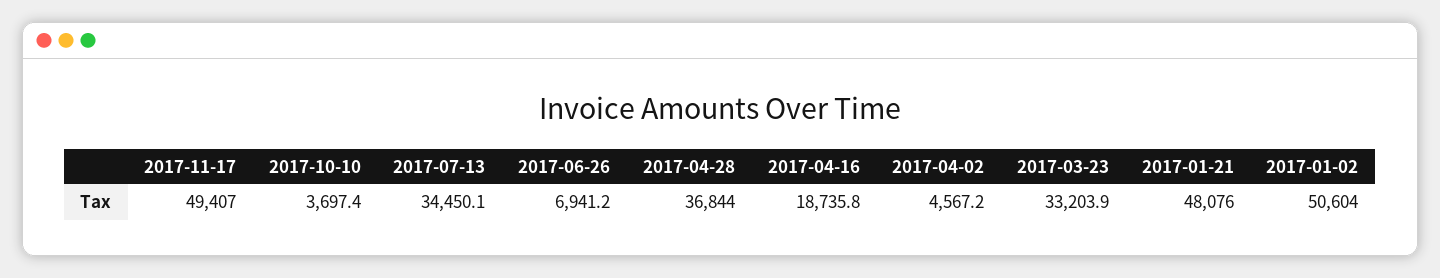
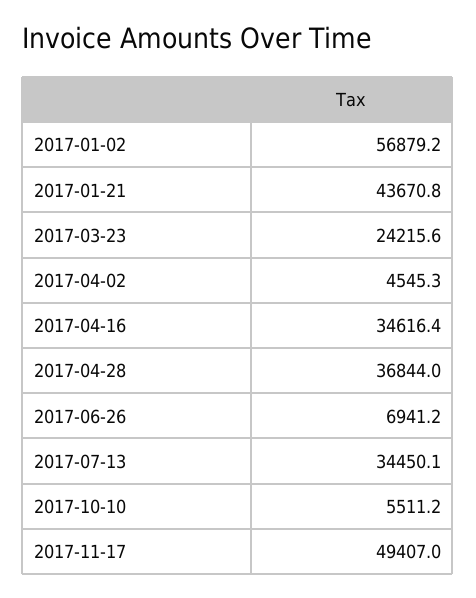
  {
    "2017-11-17": 49407,
-   "2017-10-10": 3697.4,
+   "2017-10-10": 5511.2,
    "2017-07-13": 34450.1,
    "2017-06-26": 6941.2,
    "2017-04-28": 36844,
-   "2017-04-16": 18735.8,
+   "2017-04-16": 34616.4,
-   "2017-04-02": 4567.2,
+   "2017-04-02": 4545.3,
-   "2017-03-23": 33203.9,
+   "2017-03-23": 24215.6,
-   "2017-01-21": 48076,
+   "2017-01-21": 43670.8,
-   "2017-01-02": 50604
+   "2017-01-02": 56879.2
  }

